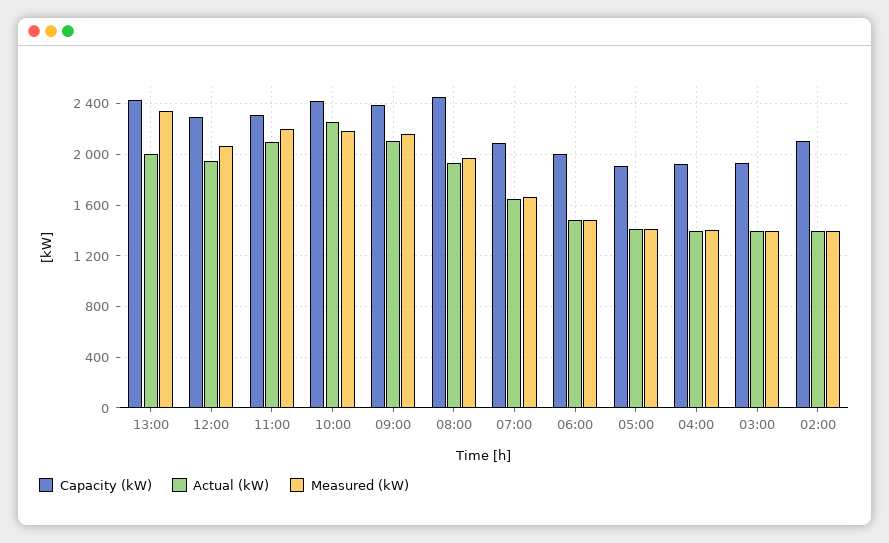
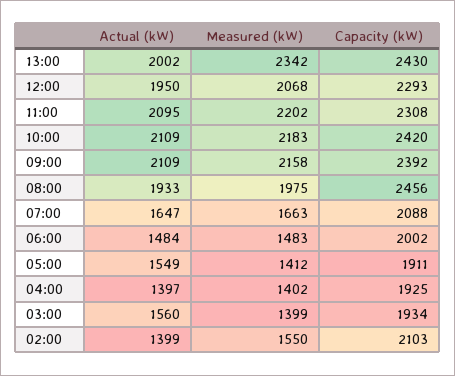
  {
    "Capacity (kW)": {
      "13:00": 2430,
      "12:00": 2293,
      "11:00": 2308,
      "10:00": 2420,
      "09:00": 2392,
      "08:00": 2456,
      "07:00": 2088,
      "06:00": 2002,
      "05:00": 1911,
      "04:00": 1925,
      "03:00": 1934,
      "02:00": 2103
    },
    "Actual (kW)": {
      "13:00": 2002,
      "12:00": 1950,
      "11:00": 2095,
-     "10:00": 2250,
+     "10:00": 2109,
      "09:00": 2109,
      "08:00": 1933,
      "07:00": 1647,
      "06:00": 1484,
-     "05:00": 1400,
+     "05:00": 1549,
      "04:00": 1397,
-     "03:00": 1400,
+     "03:00": 1560,
      "02:00": 1399
    },
    "Measured (kW)": {
      "13:00": 2342,
      "12:00": 2068,
      "11:00": 2202,
      "10:00": 2183,
      "09:00": 2158,
      "08:00": 1975,
      "07:00": 1663,
      "06:00": 1483,
      "05:00": 1412,
      "04:00": 1402,
      "03:00": 1399,
-     "02:00": 1400
+     "02:00": 1550
    }
  }

